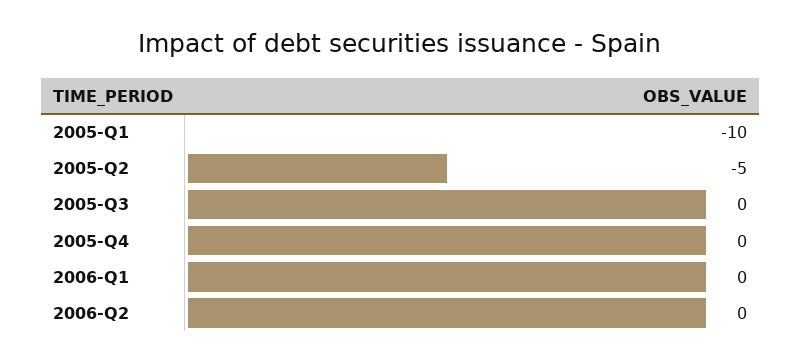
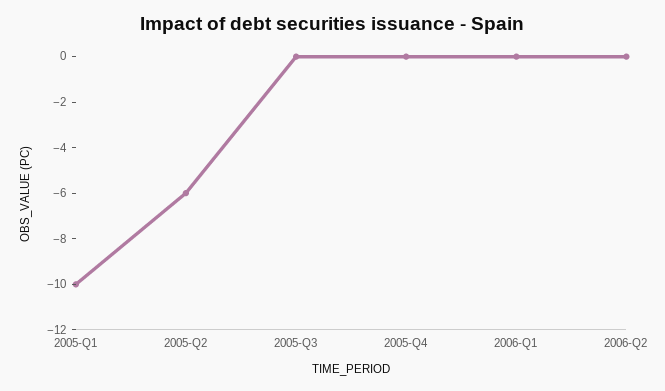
  {
    "2005-Q1": -10,
-   "2005-Q2": -5,
+   "2005-Q2": -6,
    "2005-Q3": 0,
    "2005-Q4": 0,
    "2006-Q1": 0,
    "2006-Q2": 0
  }

